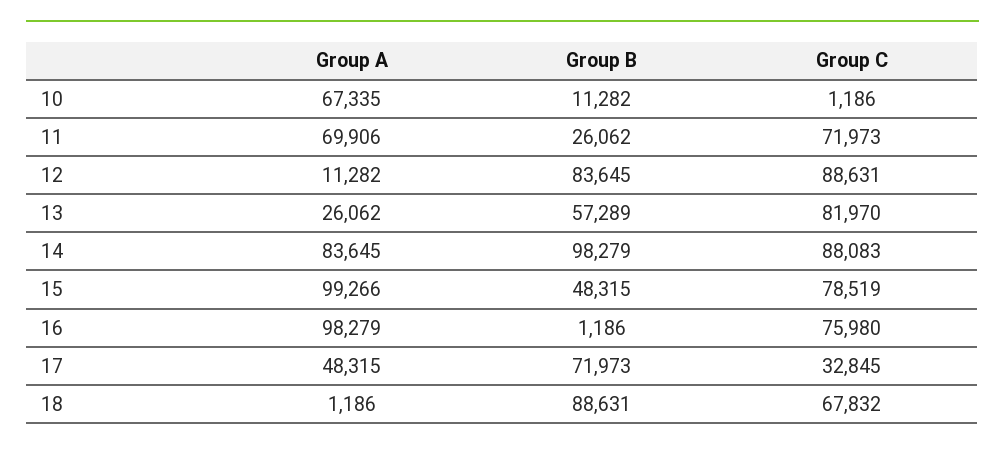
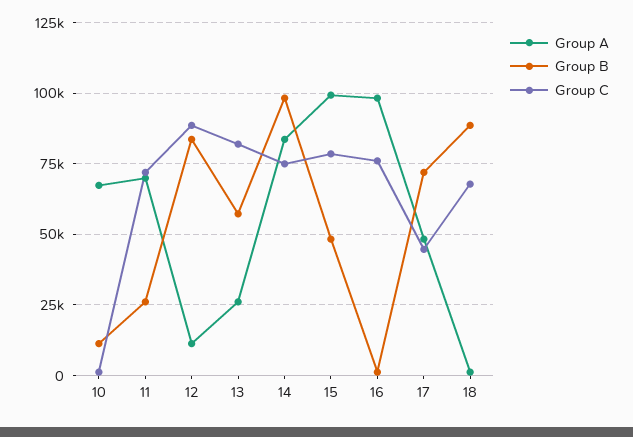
  {
    "Group A": {
      "10": 67335,
      "11": 69906,
      "12": 11282,
      "13": 26062,
      "14": 83645,
      "15": 99266,
      "16": 98279,
      "17": 48315,
      "18": 1186
    },
    "Group B": {
      "10": 11282,
      "11": 26062,
      "12": 83645,
      "13": 57289,
      "14": 98279,
      "15": 48315,
      "16": 1186,
      "17": 71973,
      "18": 88631
    },
    "Group C": {
      "10": 1186,
      "11": 71973,
      "12": 88631,
      "13": 81970,
-     "14": 88083,
+     "14": 75000,
      "15": 78519,
      "16": 75980,
-     "17": 32845,
+     "17": 45000,
      "18": 67832
    }
  }

